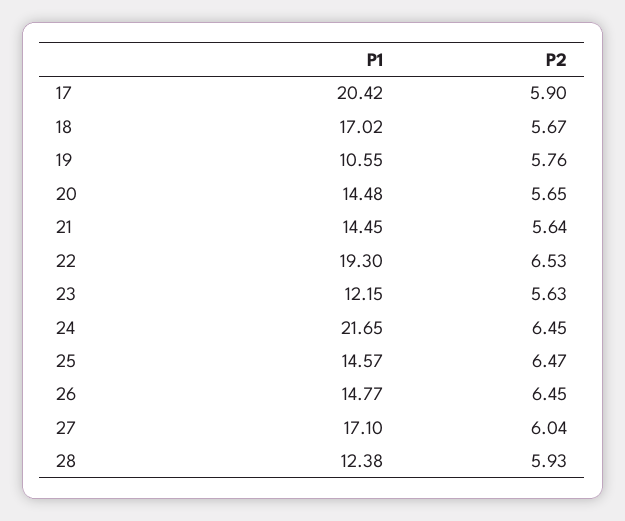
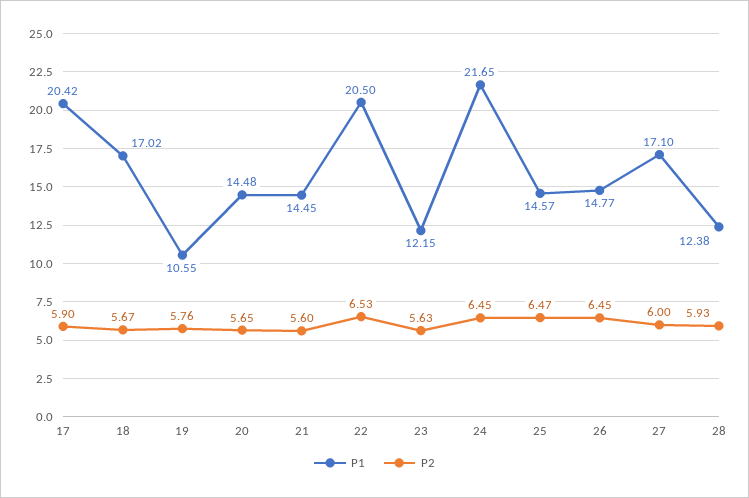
  {
    "P1": {
      "17": 20.42,
      "18": 17.02,
      "19": 10.55,
      "20": 14.48,
      "21": 14.45,
-     "22": 19.3,
+     "22": 20.5,
      "23": 12.15,
      "24": 21.65,
      "25": 14.57,
      "26": 14.77,
      "27": 17.1,
      "28": 12.38
    },
    "P2": {
      "17": 5.9,
      "18": 5.67,
      "19": 5.76,
      "20": 5.65,
-     "21": 5.64,
+     "21": 5.6,
      "22": 6.53,
      "23": 5.63,
      "24": 6.45,
      "25": 6.47,
      "26": 6.45,
-     "27": 6.04,
+     "27": 6,
      "28": 5.93
    }
  }

